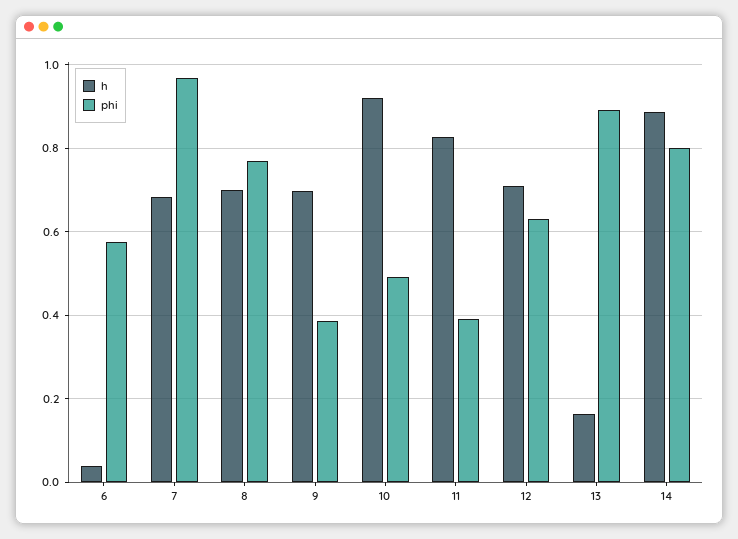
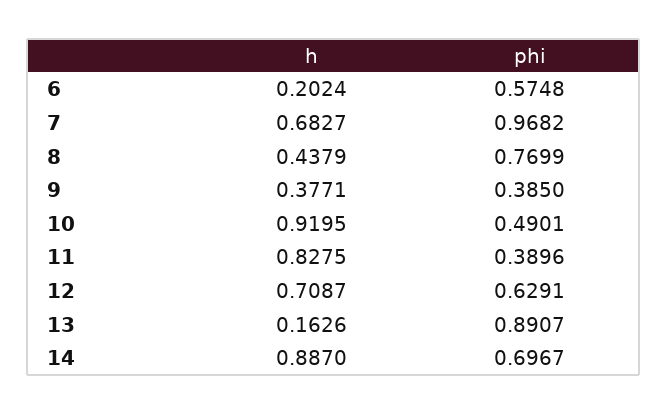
  {
    "h": {
-     "6": 0.04,
+     "6": 0.2024,
      "7": 0.6827,
-     "8": 0.7,
+     "8": 0.4379,
-     "9": 0.7,
+     "9": 0.3771,
      "10": 0.9195,
      "11": 0.8275,
      "12": 0.7087,
      "13": 0.1626,
      "14": 0.887
    },
    "phi": {
      "6": 0.5748,
      "7": 0.9682,
      "8": 0.7699,
      "9": 0.385,
      "10": 0.4901,
      "11": 0.3896,
      "12": 0.6291,
      "13": 0.8907,
-     "14": 0.8
+     "14": 0.6967
    }
  }

